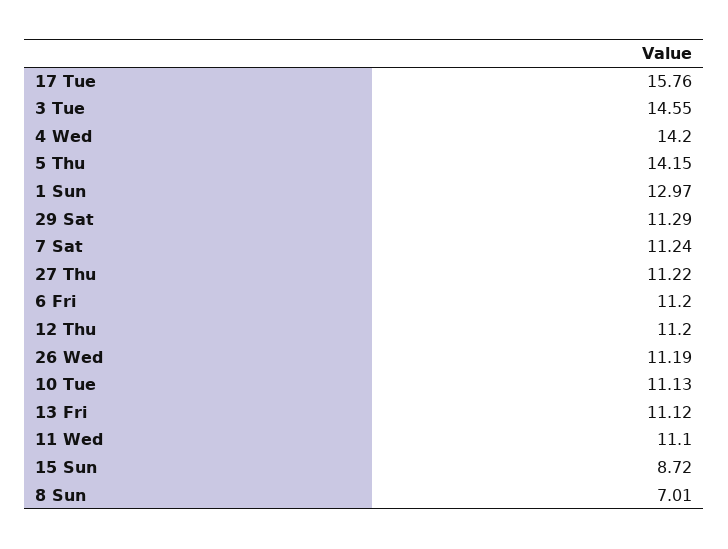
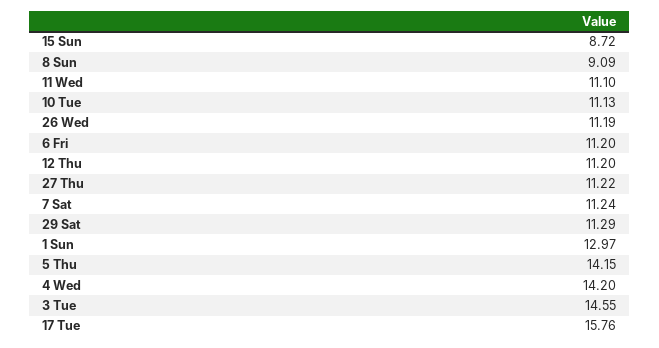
  {
    "17 Tue": 15.76,
    "3 Tue": 14.55,
    "4 Wed": 14.2,
    "5 Thu": 14.15,
    "1 Sun": 12.97,
    "29 Sat": 11.29,
    "7 Sat": 11.24,
    "27 Thu": 11.22,
    "6 Fri": 11.2,
    "12 Thu": 11.2,
    "26 Wed": 11.19,
    "10 Tue": 11.13,
-   "13 Fri": 11.12,
    "11 Wed": 11.1,
    "15 Sun": 8.72,
-   "8 Sun": 7.01
+   "8 Sun": 9.09
  }

